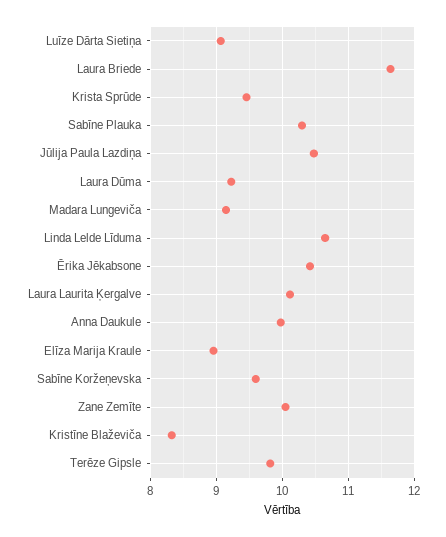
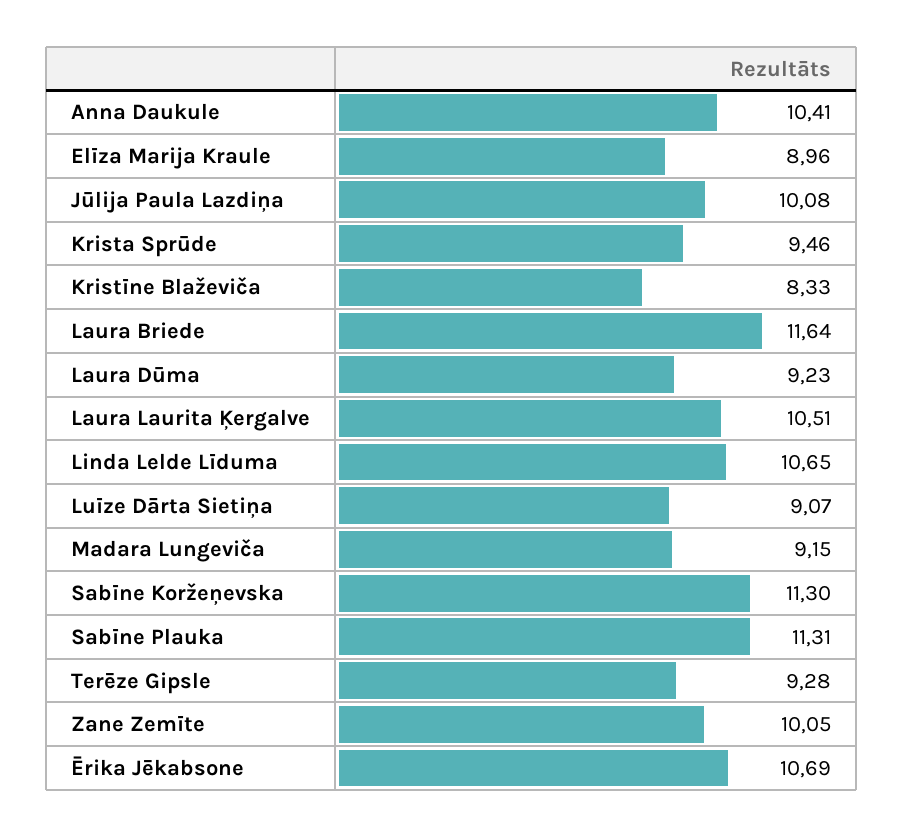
  {
    "Luīze Dārta Sietiņa": 9.07,
    "Laura Briede": 11.64,
    "Krista Sprūde": 9.46,
-   "Sabīne Plauka": 10.3,
+   "Sabīne Plauka": 11.31,
-   "Jūlija Paula Lazdiņa": 10.5,
+   "Jūlija Paula Lazdiņa": 10.08,
    "Laura Dūma": 9.23,
    "Madara Lungeviča": 9.15,
    "Linda Lelde Līduma": 10.65,
-   "Ērika Jēkabsone": 10.4,
+   "Ērika Jēkabsone": 10.69,
-   "Laura Laurita Ķergalve": 10.1,
+   "Laura Laurita Ķergalve": 10.51,
-   "Anna Daukule": 10,
+   "Anna Daukule": 10.41,
    "Elīza Marija Kraule": 8.96,
-   "Sabīne Koržeņevska": 9.6,
+   "Sabīne Koržeņevska": 11.3,
    "Zane Zemīte": 10.05,
    "Kristīne Blaževiča": 8.33,
-   "Terēze Gipsle": 9.8
+   "Terēze Gipsle": 9.28
  }

